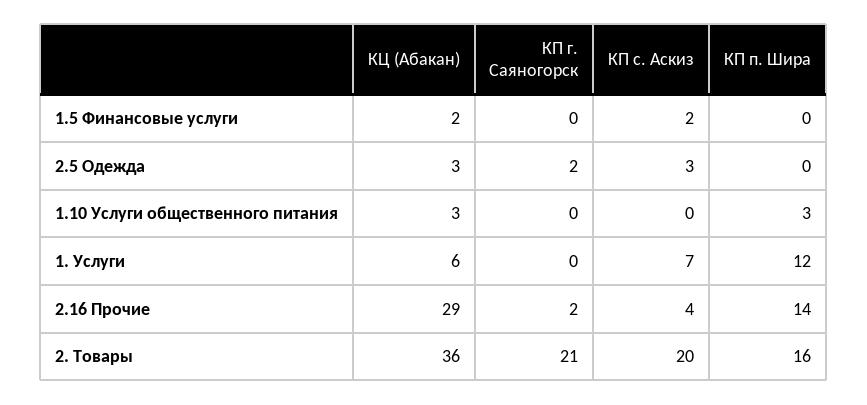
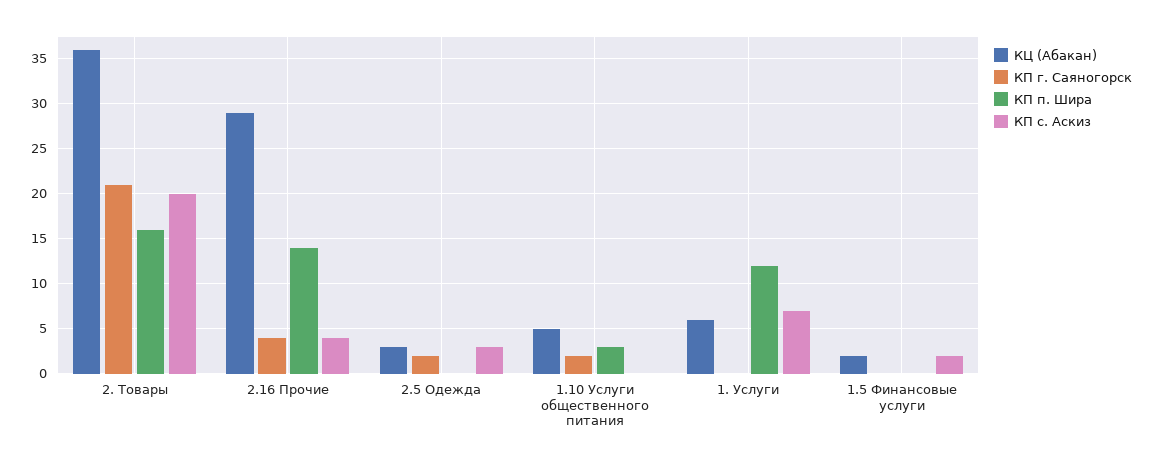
  {
    "КЦ (Абакан)": {
      "1.5 Финансовые услуги": 2,
      "2.5 Одежда": 3,
-     "1.10 Услуги общественного питания": 3,
+     "1.10 Услуги общественного питания": 5,
      "1. Услуги": 6,
      "2.16 Прочие": 29,
      "2. Товары": 36
    },
    "КП г. Саяногорск": {
      "1.5 Финансовые услуги": 0,
      "2.5 Одежда": 2,
-     "1.10 Услуги общественного питания": 0,
+     "1.10 Услуги общественного питания": 2,
      "1. Услуги": 0,
-     "2.16 Прочие": 2,
+     "2.16 Прочие": 4,
      "2. Товары": 21
    },
    "КП с. Аскиз": {
      "1.5 Финансовые услуги": 2,
      "2.5 Одежда": 3,
      "1.10 Услуги общественного питания": 0,
      "1. Услуги": 7,
      "2.16 Прочие": 4,
      "2. Товары": 20
    },
    "КП п. Шира": {
      "1.5 Финансовые услуги": 0,
      "2.5 Одежда": 0,
      "1.10 Услуги общественного питания": 3,
      "1. Услуги": 12,
      "2.16 Прочие": 14,
      "2. Товары": 16
    }
  }

